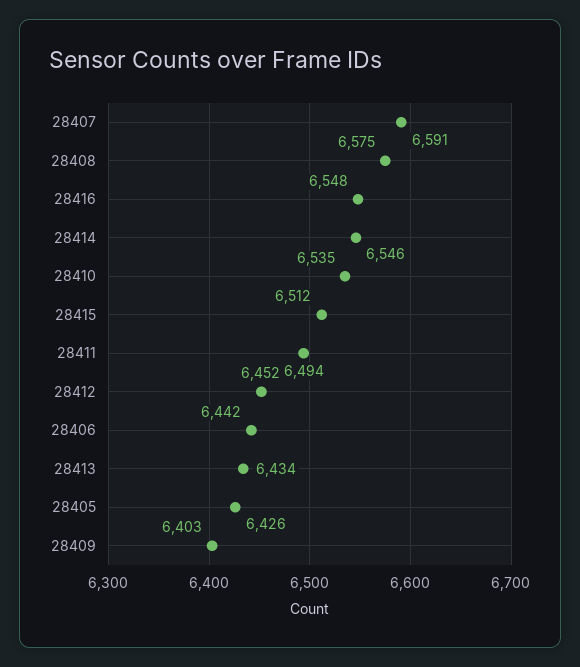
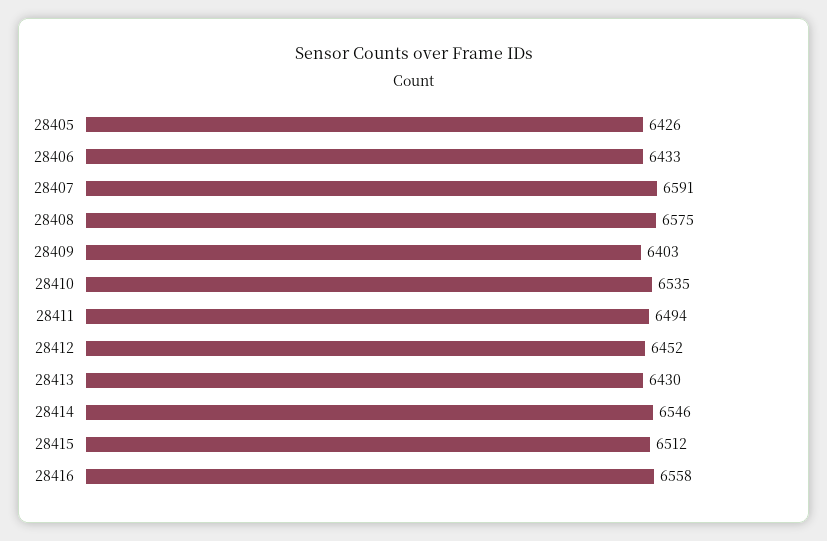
  {
    "28407": 6591,
    "28408": 6575,
-   "28416": 6548,
+   "28416": 6558,
    "28414": 6546,
    "28410": 6535,
    "28415": 6512,
    "28411": 6494,
    "28412": 6452,
-   "28406": 6442,
+   "28406": 6433,
-   "28413": 6434,
+   "28413": 6430,
    "28405": 6426,
    "28409": 6403
  }

